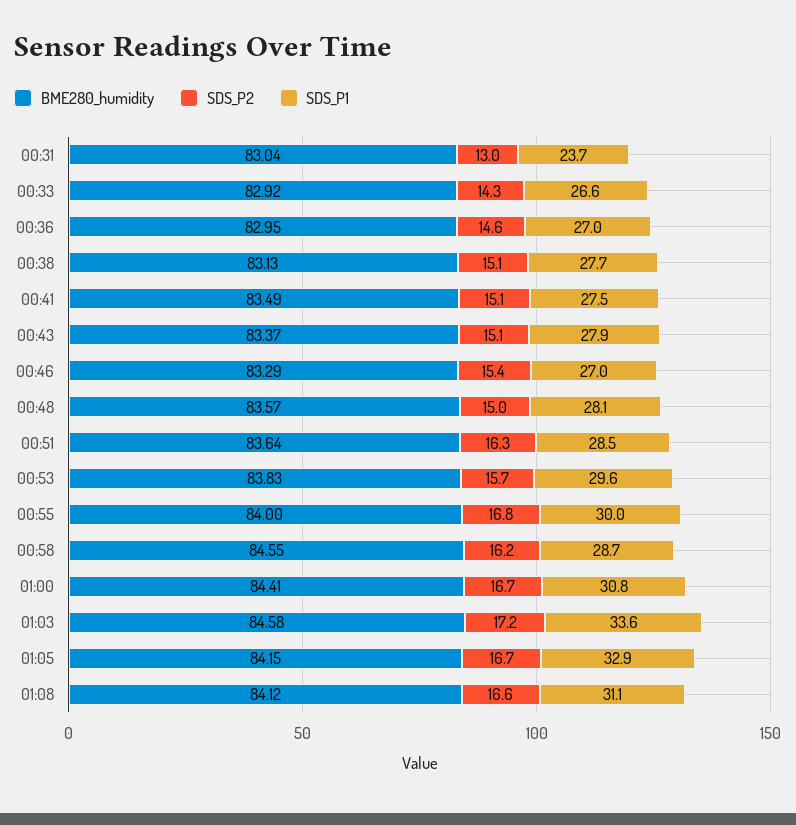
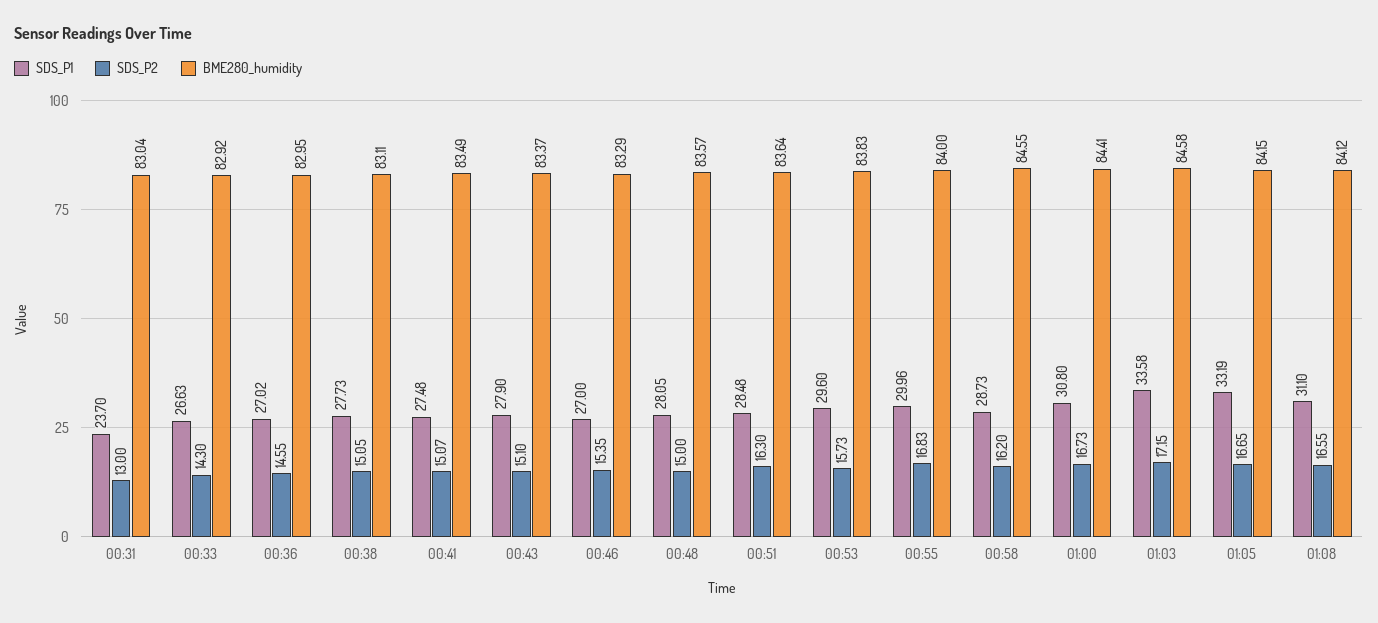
  {
    "BME280_humidity": {
      "00:31": 83.04,
      "00:33": 82.92,
      "00:36": 82.95,
-     "00:38": 83.13,
+     "00:38": 83.11,
      "00:41": 83.49,
      "00:43": 83.37,
      "00:46": 83.29,
      "00:48": 83.57,
      "00:51": 83.64,
      "00:53": 83.83,
      "00:55": 84,
      "00:58": 84.55,
      "01:00": 84.41,
      "01:03": 84.58,
      "01:05": 84.15,
      "01:08": 84.12
    },
    "SDS_P2": {
      "00:31": 13,
      "00:33": 14.3,
      "00:36": 14.55,
      "00:38": 15.05,
      "00:41": 15.07,
      "00:43": 15.1,
      "00:46": 15.35,
      "00:48": 15,
      "00:51": 16.3,
      "00:53": 15.73,
      "00:55": 16.83,
      "00:58": 16.2,
      "01:00": 16.73,
      "01:03": 17.15,
      "01:05": 16.65,
      "01:08": 16.55
    },
    "SDS_P1": {
      "00:31": 23.7,
      "00:33": 26.63,
      "00:36": 27.02,
      "00:38": 27.73,
      "00:41": 27.48,
      "00:43": 27.9,
      "00:46": 27,
      "00:48": 28.05,
      "00:51": 28.48,
      "00:53": 29.6,
      "00:55": 29.96,
      "00:58": 28.73,
      "01:00": 30.8,
      "01:03": 33.58,
-     "01:05": 32.9,
+     "01:05": 33.19,
      "01:08": 31.1
    }
  }

